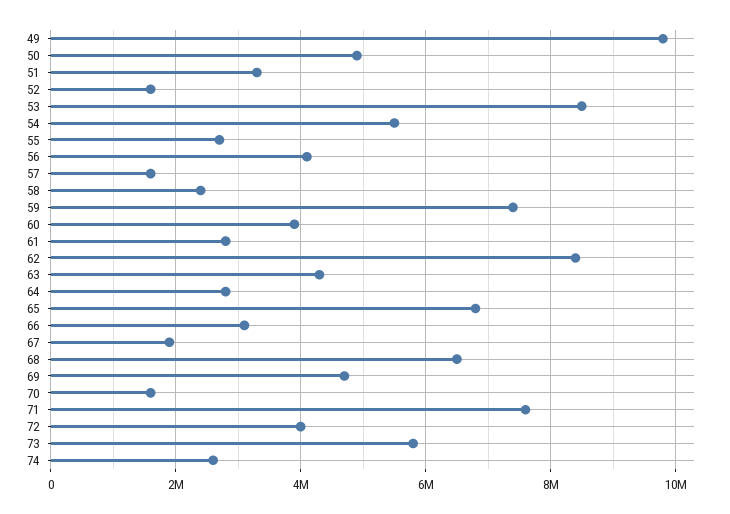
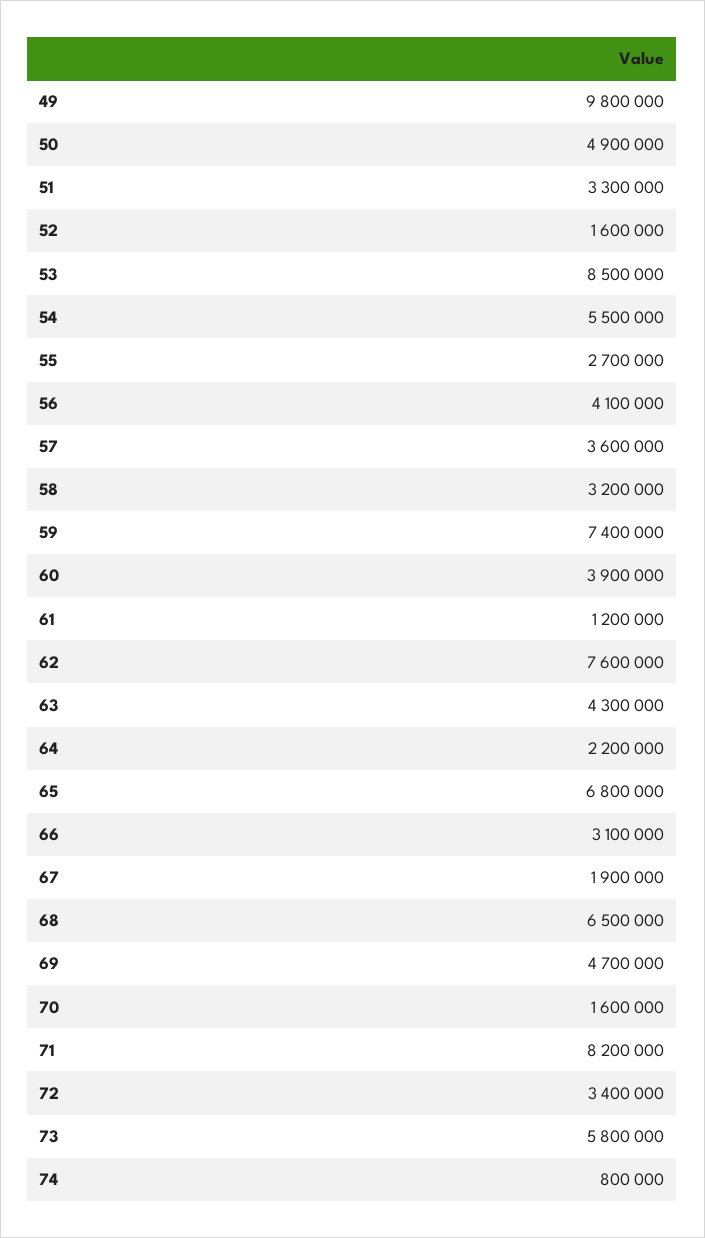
  {
    "49": 9800000,
    "50": 4900000,
    "51": 3300000,
    "52": 1600000,
    "53": 8500000,
    "54": 5500000,
    "55": 2700000,
    "56": 4100000,
-   "57": 1600000,
+   "57": 3600000,
-   "58": 2400000,
+   "58": 3200000,
    "59": 7400000,
    "60": 3900000,
-   "61": 2800000,
+   "61": 1200000,
-   "62": 8400000,
+   "62": 7600000,
    "63": 4300000,
-   "64": 2800000,
+   "64": 2200000,
    "65": 6800000,
    "66": 3100000,
    "67": 1900000,
    "68": 6500000,
    "69": 4700000,
    "70": 1600000,
-   "71": 7600000,
+   "71": 8200000,
-   "72": 4000000,
+   "72": 3400000,
    "73": 5800000,
-   "74": 2600000
+   "74": 800000
  }

